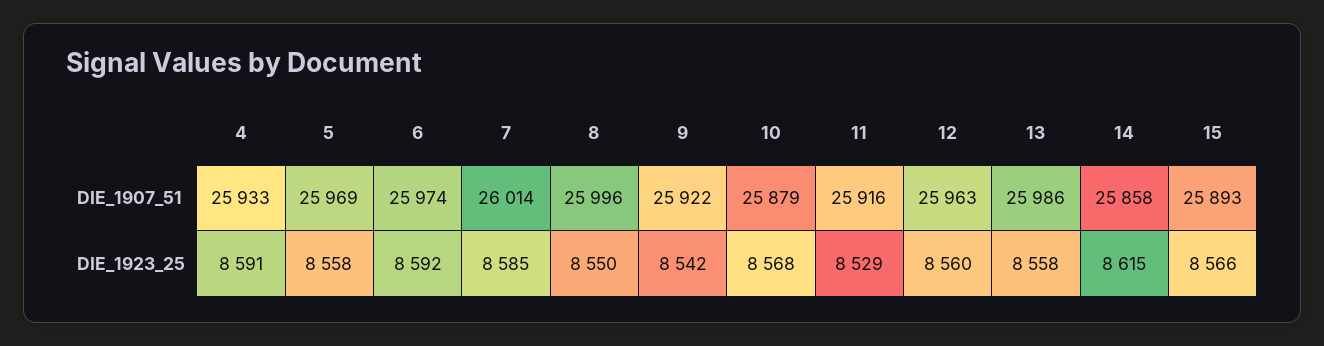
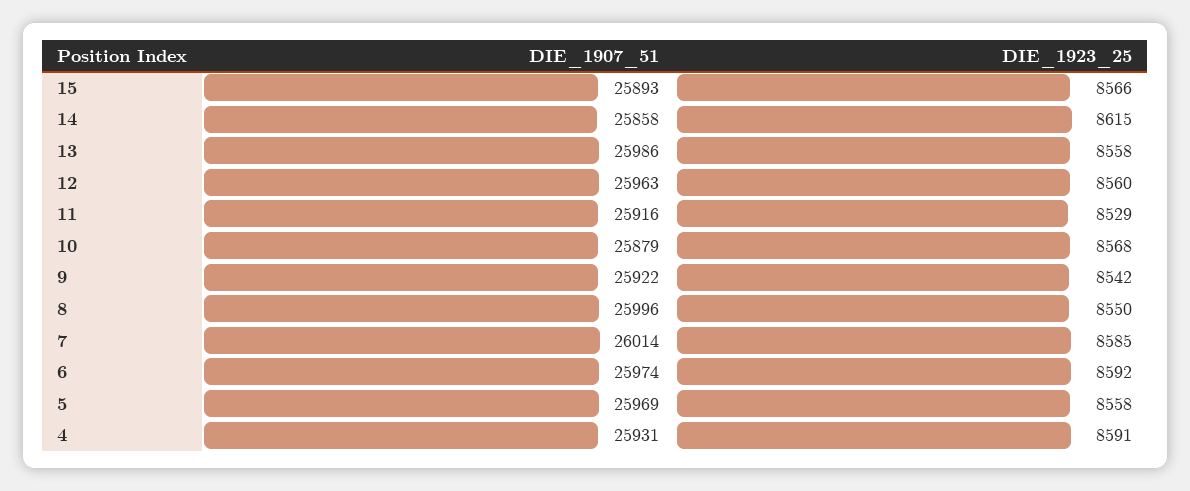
  {
    "4": {
-     "DIE_1907_51": 25933,
+     "DIE_1907_51": 25931,
      "DIE_1923_25": 8591
    },
    "5": {
      "DIE_1907_51": 25969,
      "DIE_1923_25": 8558
    },
    "6": {
      "DIE_1907_51": 25974,
      "DIE_1923_25": 8592
    },
    "7": {
      "DIE_1907_51": 26014,
      "DIE_1923_25": 8585
    },
    "8": {
      "DIE_1907_51": 25996,
      "DIE_1923_25": 8550
    },
    "9": {
      "DIE_1907_51": 25922,
      "DIE_1923_25": 8542
    },
    "10": {
      "DIE_1907_51": 25879,
      "DIE_1923_25": 8568
    },
    "11": {
      "DIE_1907_51": 25916,
      "DIE_1923_25": 8529
    },
    "12": {
      "DIE_1907_51": 25963,
      "DIE_1923_25": 8560
    },
    "13": {
      "DIE_1907_51": 25986,
      "DIE_1923_25": 8558
    },
    "14": {
      "DIE_1907_51": 25858,
      "DIE_1923_25": 8615
    },
    "15": {
      "DIE_1907_51": 25893,
      "DIE_1923_25": 8566
    }
  }

